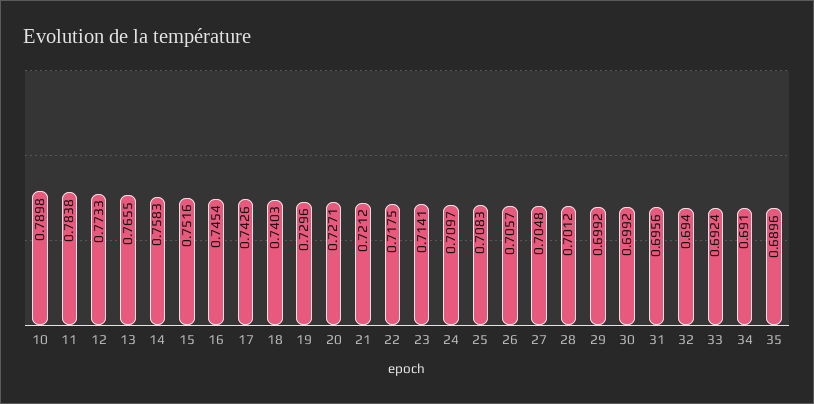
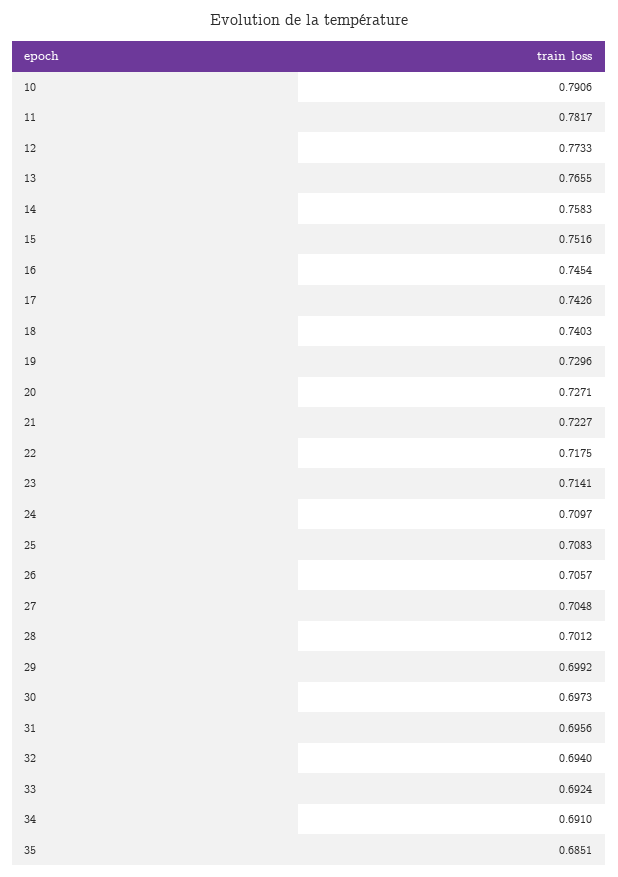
  {
-   "10": 0.7898,
+   "10": 0.7906,
-   "11": 0.7838,
+   "11": 0.7817,
    "12": 0.7733,
    "13": 0.7655,
    "14": 0.7583,
    "15": 0.7516,
    "16": 0.7454,
    "17": 0.7426,
    "18": 0.7403,
    "19": 0.7296,
    "20": 0.7271,
-   "21": 0.7212,
+   "21": 0.7227,
    "22": 0.7175,
    "23": 0.7141,
    "24": 0.7097,
    "25": 0.7083,
    "26": 0.7057,
    "27": 0.7048,
    "28": 0.7012,
    "29": 0.6992,
-   "30": 0.6992,
+   "30": 0.6973,
    "31": 0.6956,
    "32": 0.694,
    "33": 0.6924,
    "34": 0.691,
-   "35": 0.6896
+   "35": 0.6851
  }

